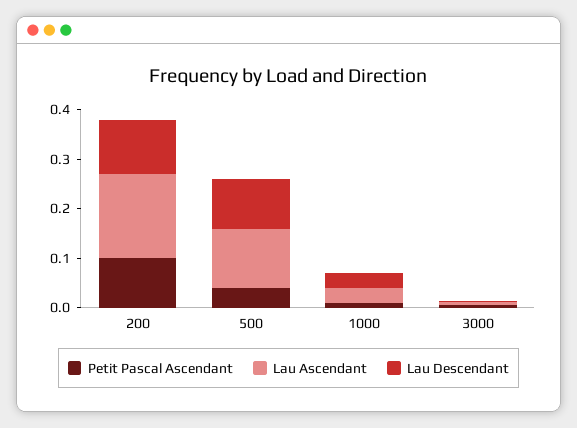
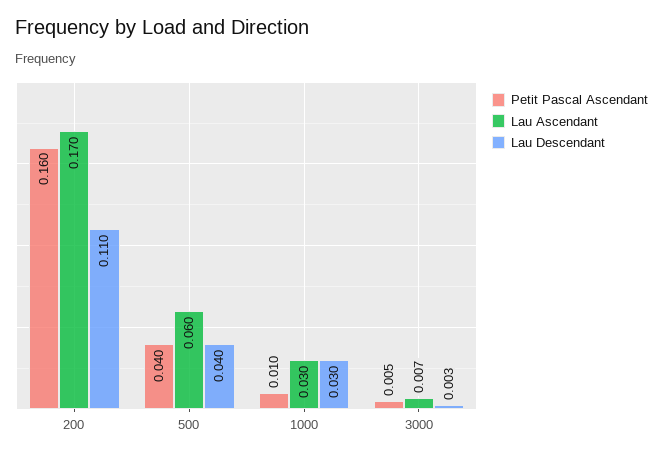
  {
    "Petit Pascal Ascendant": {
-     "200": 0.1,
+     "200": 0.16,
      "500": 0.04,
      "1000": 0.01,
      "3000": 0.005
    },
    "Lau Ascendant": {
      "200": 0.17,
-     "500": 0.12,
+     "500": 0.06,
      "1000": 0.03,
      "3000": 0.007
    },
    "Lau Descendant": {
      "200": 0.11,
-     "500": 0.1,
+     "500": 0.04,
      "1000": 0.03,
      "3000": 0.003
    }
  }

